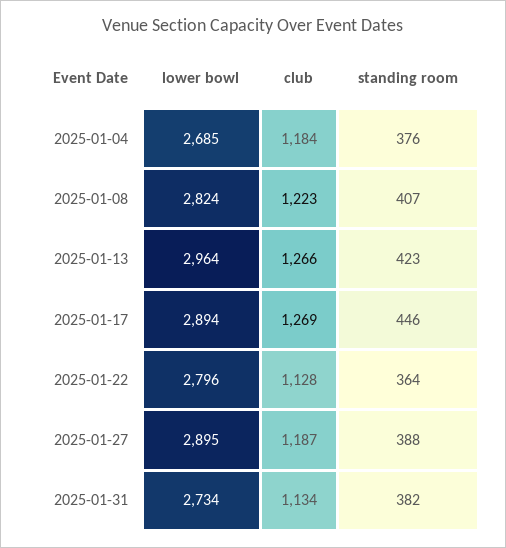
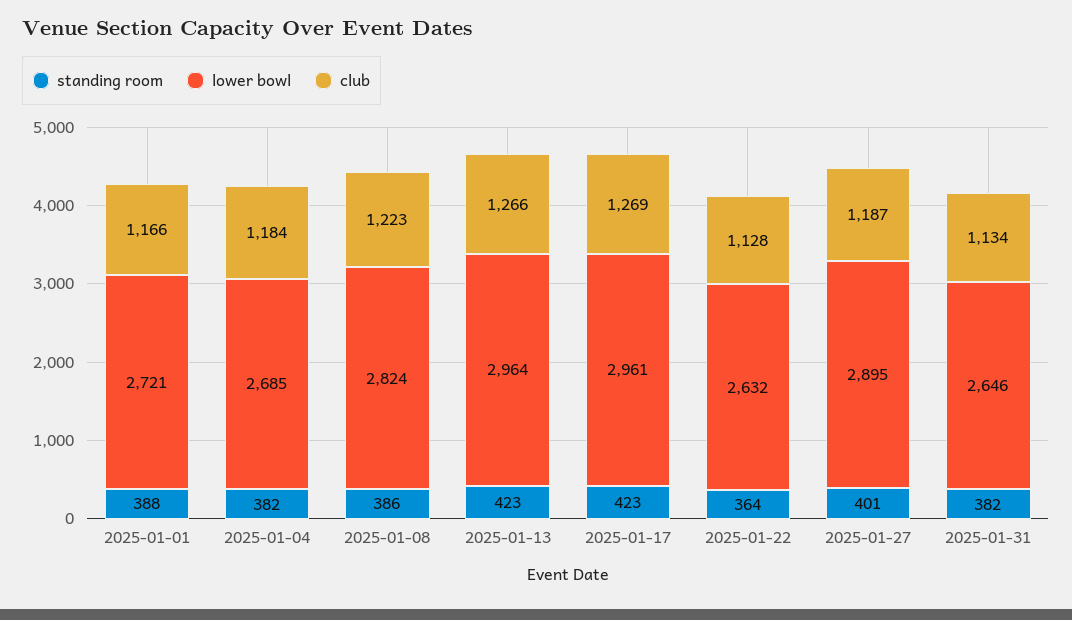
  {
    "lower bowl": {
      "2025-01-04": 2685,
      "2025-01-08": 2824,
      "2025-01-13": 2964,
-     "2025-01-17": 2894,
+     "2025-01-17": 2961,
-     "2025-01-22": 2796,
+     "2025-01-22": 2632,
      "2025-01-27": 2895,
-     "2025-01-31": 2734
+     "2025-01-31": 2646,
+     "2025-01-01": 2721
    },
    "club": {
      "2025-01-04": 1184,
      "2025-01-08": 1223,
      "2025-01-13": 1266,
      "2025-01-17": 1269,
      "2025-01-22": 1128,
      "2025-01-27": 1187,
-     "2025-01-31": 1134
+     "2025-01-31": 1134,
+     "2025-01-01": 1166
    },
    "standing room": {
-     "2025-01-04": 376,
+     "2025-01-04": 382,
-     "2025-01-08": 407,
+     "2025-01-08": 386,
      "2025-01-13": 423,
-     "2025-01-17": 446,
+     "2025-01-17": 423,
      "2025-01-22": 364,
-     "2025-01-27": 388,
+     "2025-01-27": 401,
-     "2025-01-31": 382
+     "2025-01-31": 382,
+     "2025-01-01": 388
    }
  }

